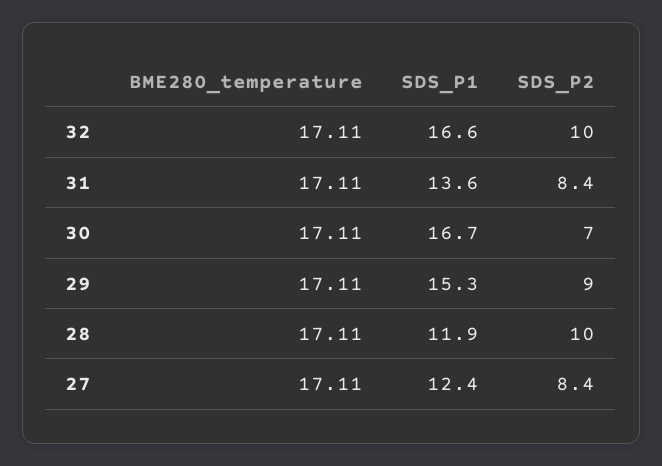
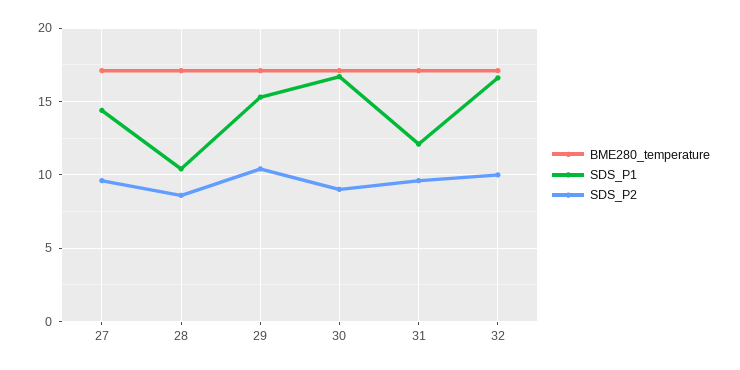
  {
    "BME280_temperature": {
      "32": 17.11,
      "31": 17.11,
      "30": 17.11,
      "29": 17.11,
      "28": 17.11,
      "27": 17.11
    },
    "SDS_P1": {
      "32": 16.6,
-     "31": 13.6,
+     "31": 12,
      "30": 16.7,
      "29": 15.3,
-     "28": 11.9,
+     "28": 10.5,
-     "27": 12.4
+     "27": 14.5
    },
    "SDS_P2": {
      "32": 10,
-     "31": 8.4,
+     "31": 9.5,
-     "30": 7,
+     "30": 9,
-     "29": 9,
+     "29": 10.5,
-     "28": 10,
+     "28": 8.5,
-     "27": 8.4
+     "27": 9.5
    }
  }

